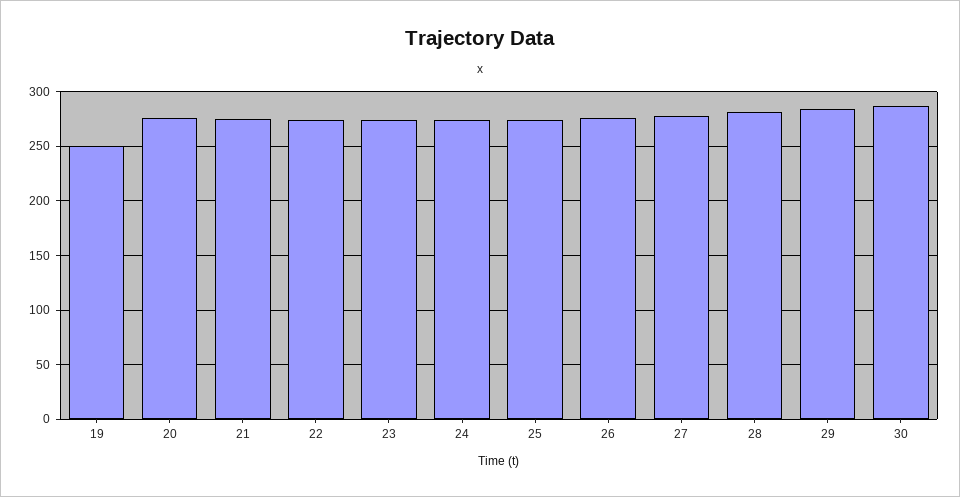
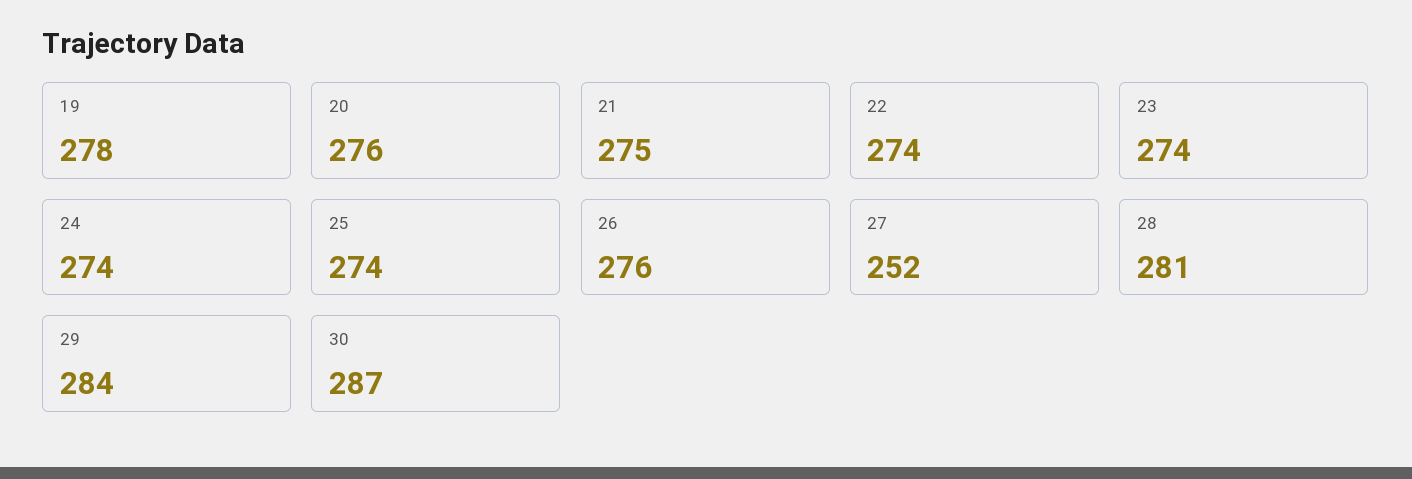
  {
-   "19": 250,
+   "19": 278,
    "20": 276,
    "21": 275,
    "22": 274,
    "23": 274,
    "24": 274,
    "25": 274,
    "26": 276,
-   "27": 280,
+   "27": 252,
    "28": 281,
    "29": 284,
    "30": 287
  }

